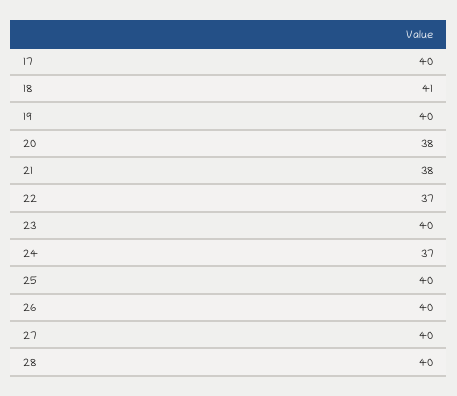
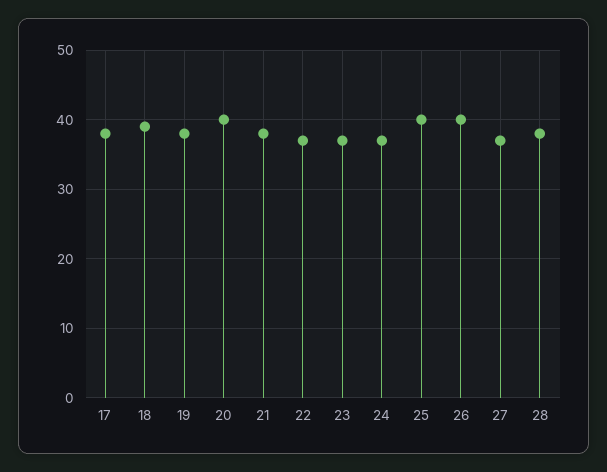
  {
-   "17": 40,
+   "17": 38,
-   "18": 41,
+   "18": 39,
-   "19": 40,
+   "19": 38,
-   "20": 38,
+   "20": 40,
    "21": 38,
    "22": 37,
-   "23": 40,
+   "23": 37,
    "24": 37,
    "25": 40,
    "26": 40,
-   "27": 40,
+   "27": 37,
-   "28": 40
+   "28": 38
  }

